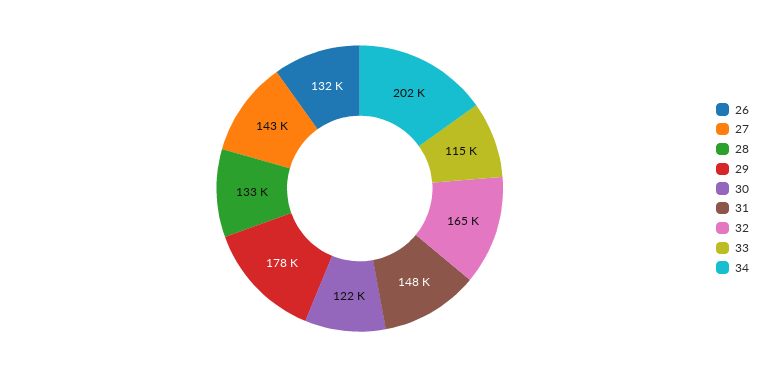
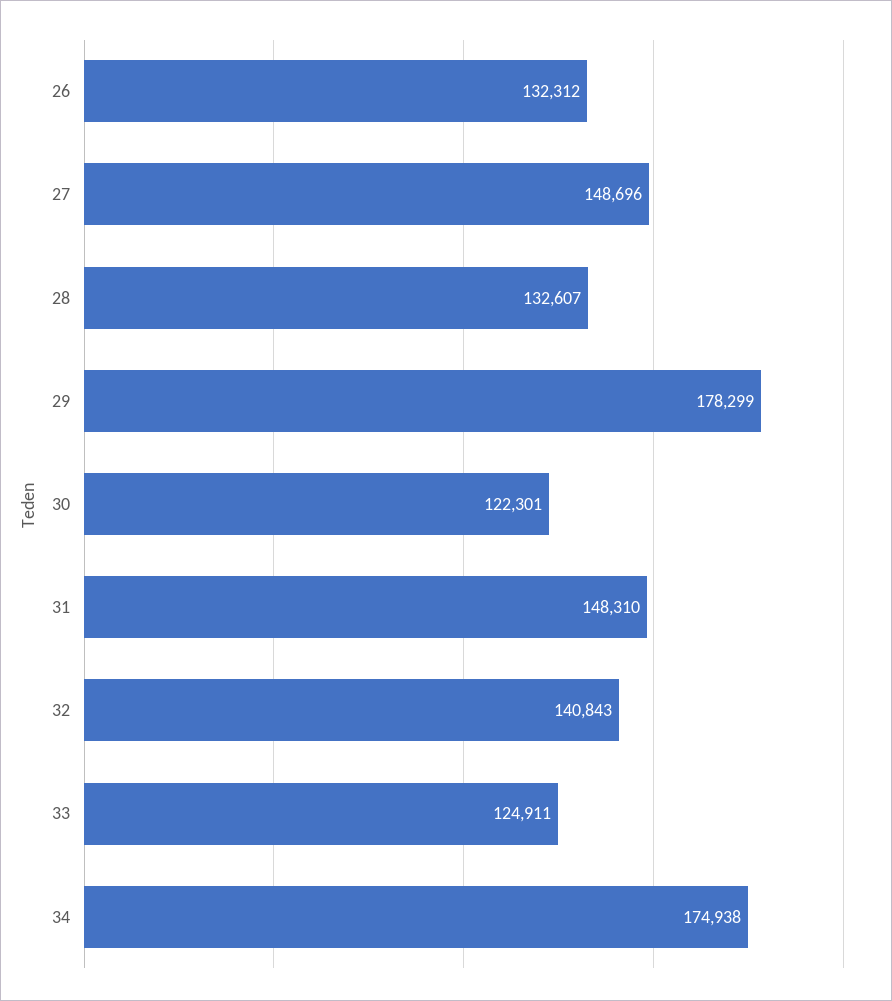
  {
    "26": 132312,
-   "27": 143000,
+   "27": 148696,
    "28": 132607,
    "29": 178299,
    "30": 122301,
    "31": 148310,
-   "32": 165000,
+   "32": 140843,
-   "33": 115000,
+   "33": 124911,
-   "34": 202000
+   "34": 174938
  }

